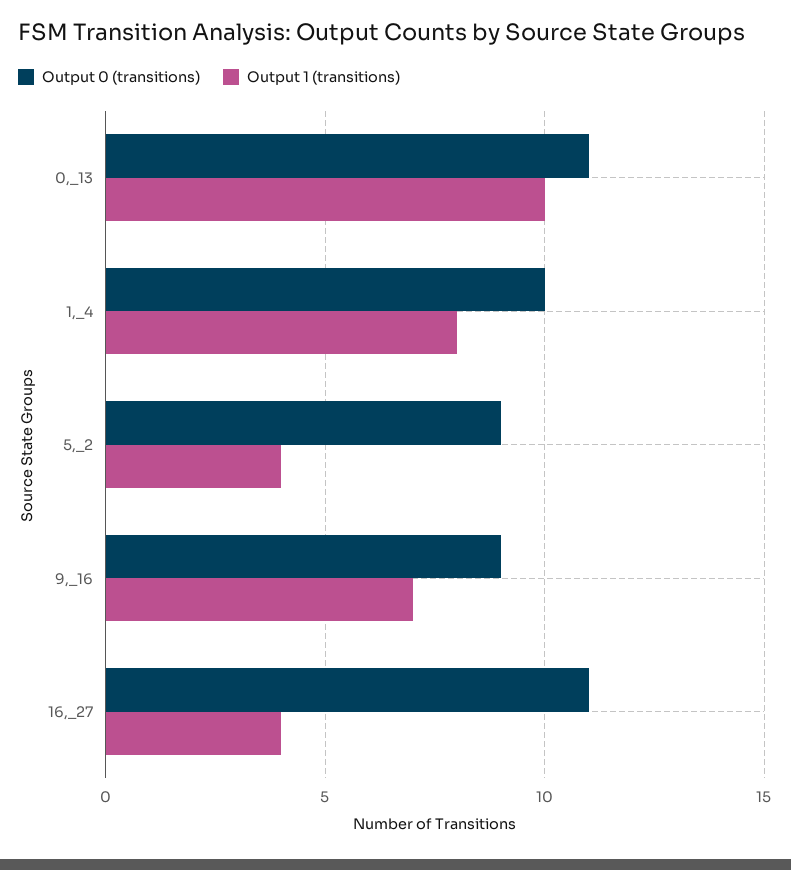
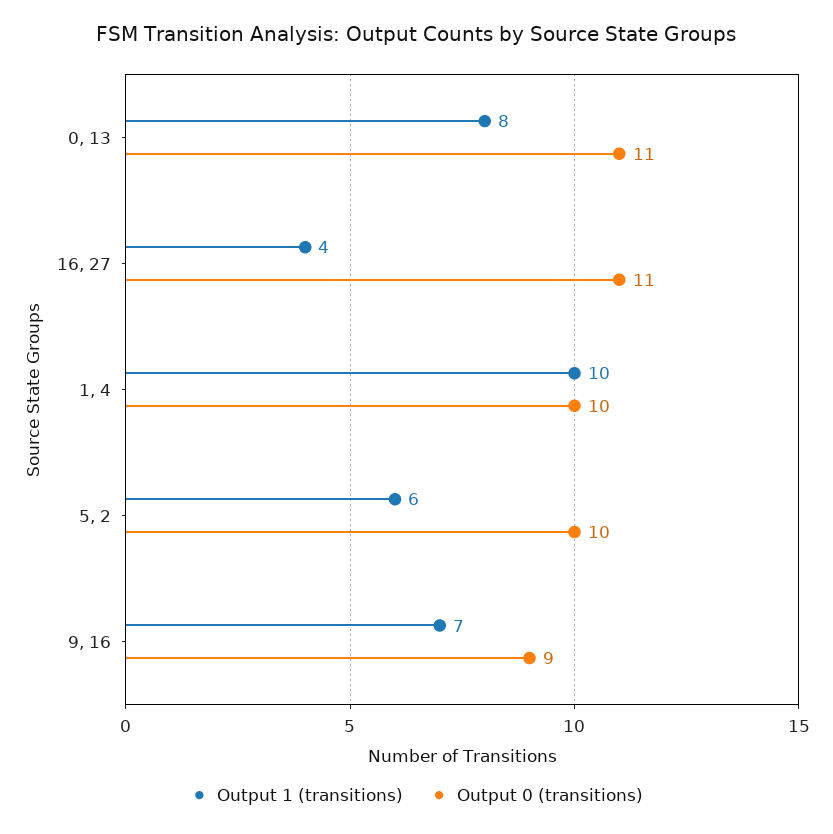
  {
    "Output 0 (transitions)": {
      "0,_13": 11,
      "1,_4": 10,
-     "5,_2": 9,
+     "5,_2": 10,
      "9,_16": 9,
      "16,_27": 11
    },
    "Output 1 (transitions)": {
-     "0,_13": 10,
+     "0,_13": 8,
-     "1,_4": 8,
+     "1,_4": 10,
-     "5,_2": 4,
+     "5,_2": 6,
      "9,_16": 7,
      "16,_27": 4
    }
  }

